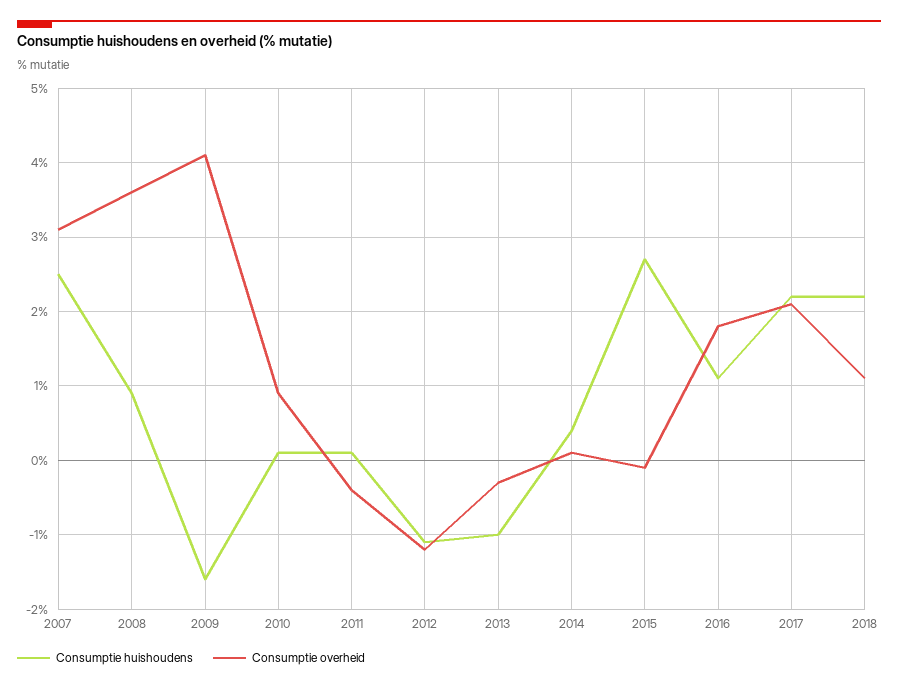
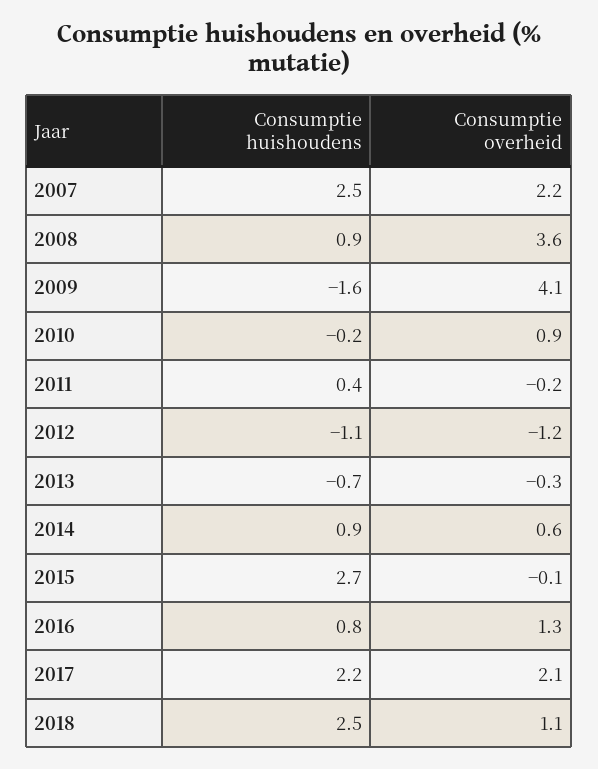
  {
    "Consumptie huishoudens": {
      "2007": 2.5,
      "2008": 0.9,
      "2009": -1.6,
-     "2010": 0.1,
+     "2010": -0.2,
-     "2011": 0.1,
+     "2011": 0.4,
      "2012": -1.1,
-     "2013": -1,
+     "2013": -0.7,
-     "2014": 0.4,
+     "2014": 0.9,
      "2015": 2.7,
-     "2016": 1.1,
+     "2016": 0.8,
      "2017": 2.2,
-     "2018": 2.2
+     "2018": 2.5
    },
    "Consumptie overheid": {
-     "2007": 3.1,
+     "2007": 2.2,
      "2008": 3.6,
      "2009": 4.1,
      "2010": 0.9,
-     "2011": -0.4,
+     "2011": -0.2,
      "2012": -1.2,
      "2013": -0.3,
-     "2014": 0.1,
+     "2014": 0.6,
      "2015": -0.1,
-     "2016": 1.8,
+     "2016": 1.3,
      "2017": 2.1,
      "2018": 1.1
    }
  }

